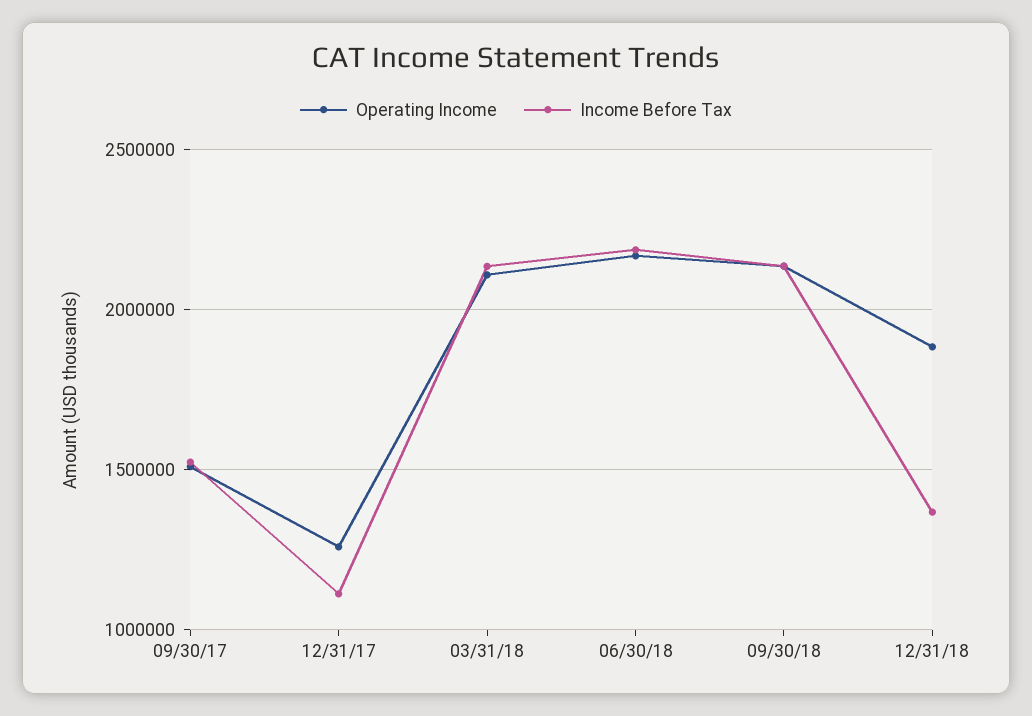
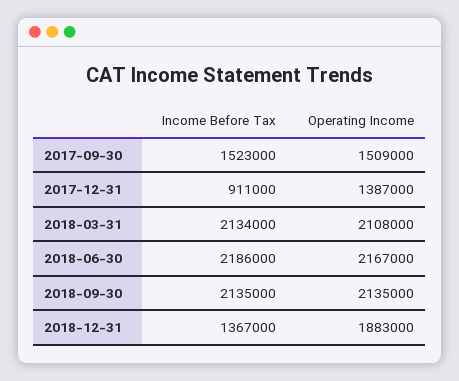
  {
    "Operating Income": {
      "09/30/17": 1509000,
-     "12/31/17": 1250000,
+     "12/31/17": 1387000,
      "03/31/18": 2108000,
      "06/30/18": 2167000,
      "09/30/18": 2135000,
      "12/31/18": 1883000
    },
    "Income Before Tax": {
      "09/30/17": 1523000,
-     "12/31/17": 1100000,
+     "12/31/17": 911000,
      "03/31/18": 2134000,
      "06/30/18": 2186000,
      "09/30/18": 2135000,
      "12/31/18": 1367000
    }
  }

